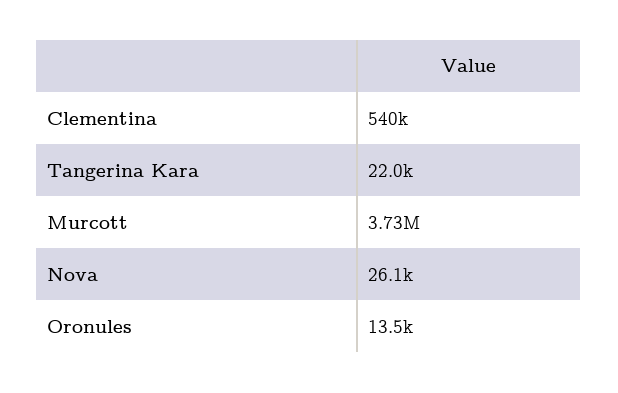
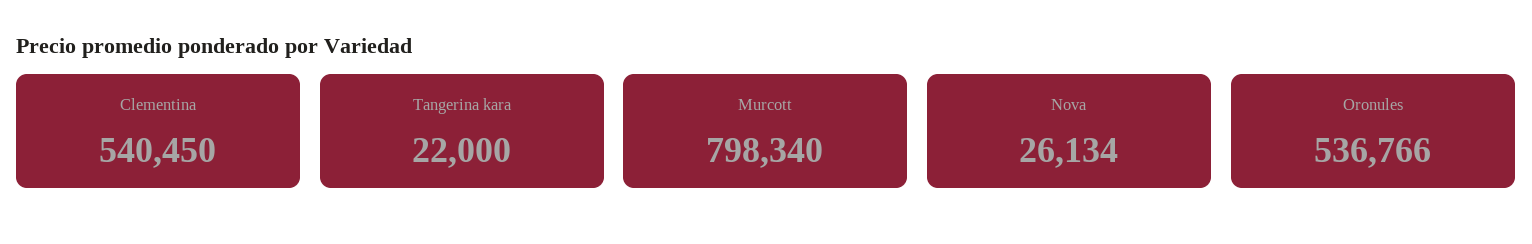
  {
    "Clementina": 540450,
    "Tangerina Kara": 22000,
-   "Murcott": 3730000,
+   "Murcott": 798340,
    "Nova": 26134,
-   "Oronules": 13500
+   "Oronules": 536766
  }

